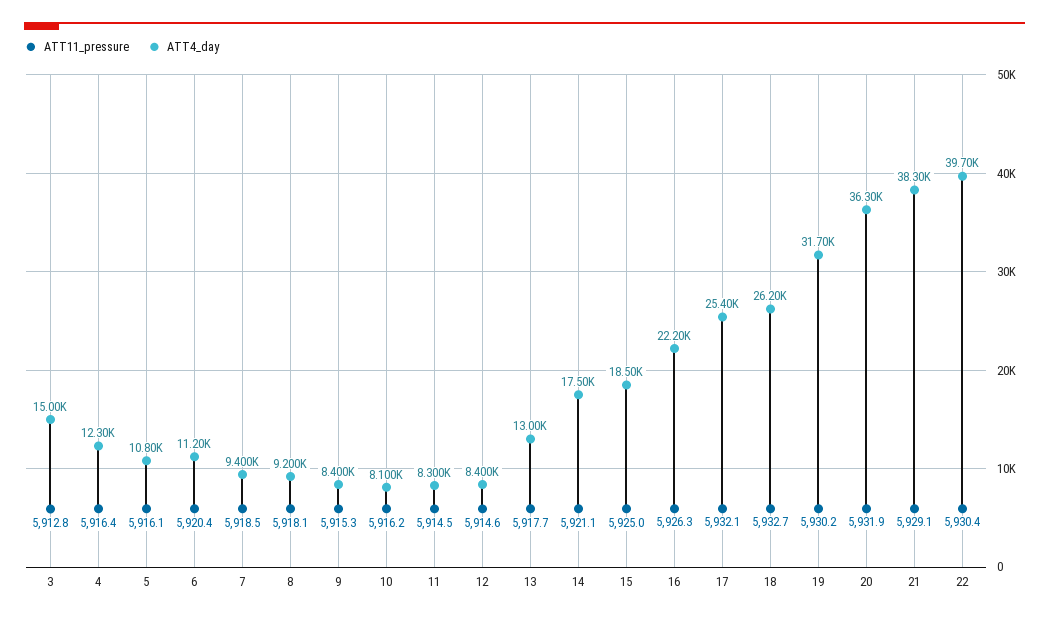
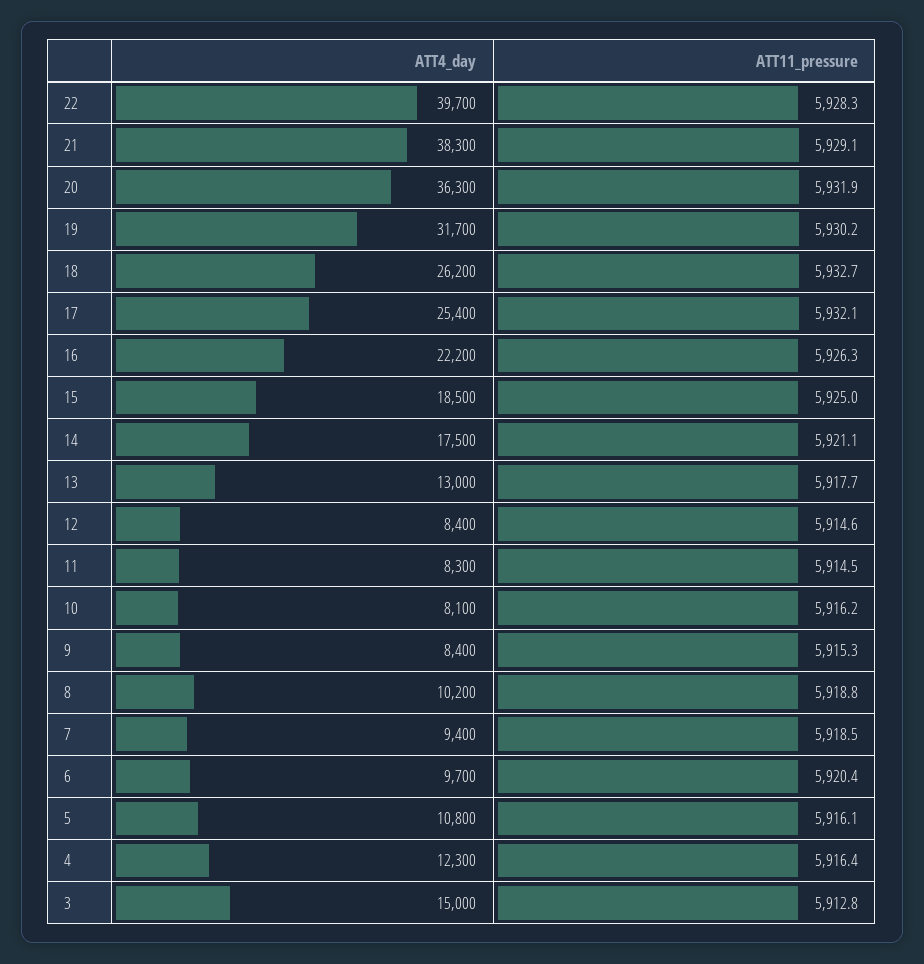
  {
    "ATT11_pressure": {
      "3": 5912.8,
      "4": 5916.4,
      "5": 5916.1,
      "6": 5920.4,
      "7": 5918.5,
-     "8": 5918.1,
+     "8": 5918.8,
      "9": 5915.3,
      "10": 5916.2,
      "11": 5914.5,
      "12": 5914.6,
      "13": 5917.7,
      "14": 5921.1,
      "15": 5925,
      "16": 5926.3,
      "17": 5932.1,
      "18": 5932.7,
      "19": 5930.2,
      "20": 5931.9,
      "21": 5929.1,
-     "22": 5930.4
+     "22": 5928.3
    },
    "ATT4_day": {
      "3": 15000,
      "4": 12300,
      "5": 10800,
-     "6": 11200,
+     "6": 9700,
      "7": 9400,
-     "8": 9200,
+     "8": 10200,
      "9": 8400,
      "10": 8100,
      "11": 8300,
      "12": 8400,
      "13": 13000,
      "14": 17500,
      "15": 18500,
      "16": 22200,
      "17": 25400,
      "18": 26200,
      "19": 31700,
      "20": 36300,
      "21": 38300,
      "22": 39700
    }
  }

